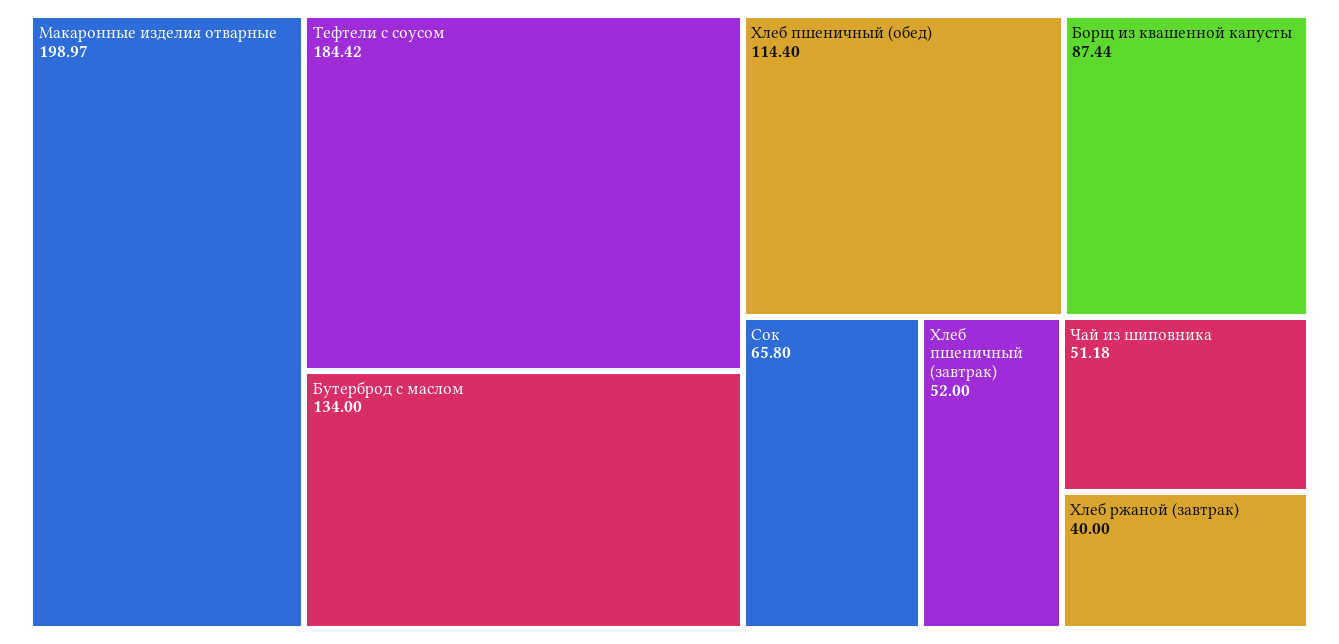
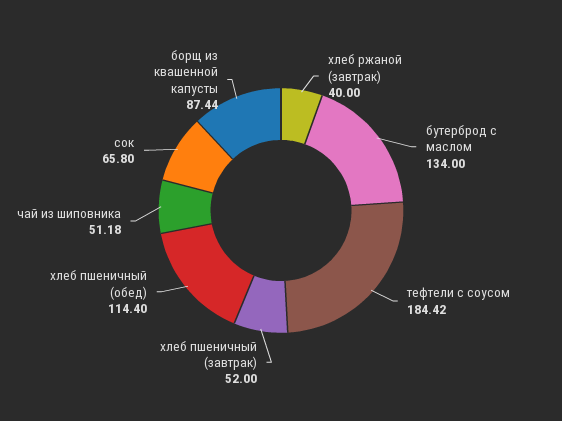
  {
-   "Макаронные изделия отварные": 198.97,
    "Тефтели с соусом": 184.42,
    "Бутерброд с маслом": 134,
    "Хлеб пшеничный (обед)": 114.4,
    "Борщ из квашенной капусты": 87.44,
    "Сок": 65.8,
    "Хлеб пшеничный (завтрак)": 52,
    "Чай из шиповника": 51.18,
    "Хлеб ржаной (завтрак)": 40
  }

